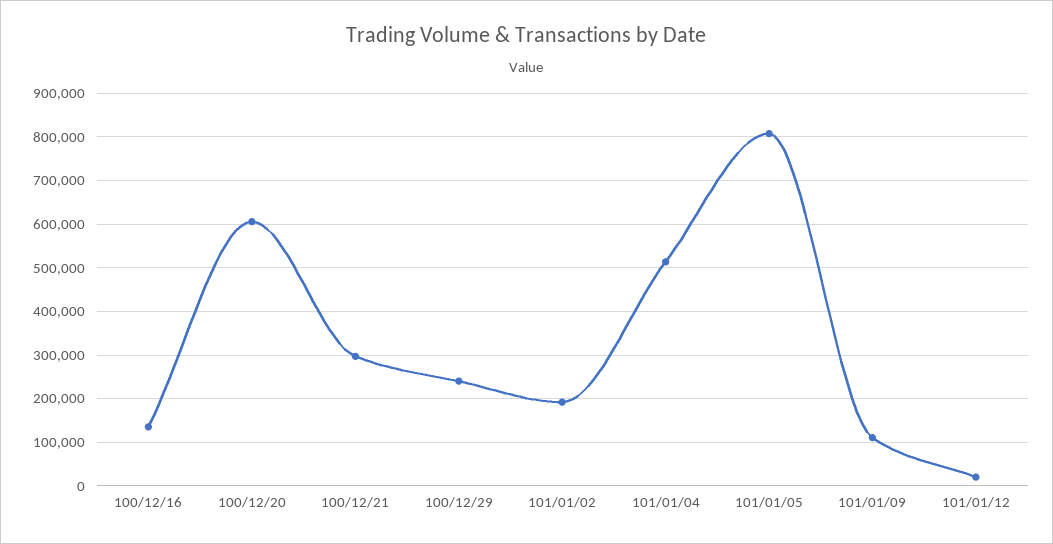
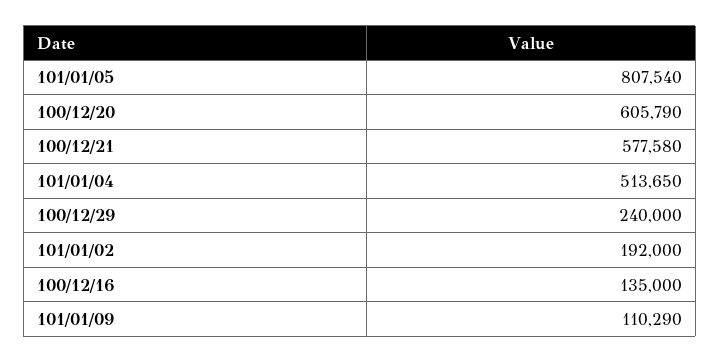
  {
    "100/12/16": 135000,
    "100/12/20": 605790,
-   "100/12/21": 300000,
+   "100/12/21": 577580,
    "100/12/29": 240000,
    "101/01/02": 192000,
    "101/01/04": 513650,
    "101/01/05": 807540,
-   "101/01/09": 110290,
+   "101/01/09": 110290
-   "101/01/12": 20000
  }

